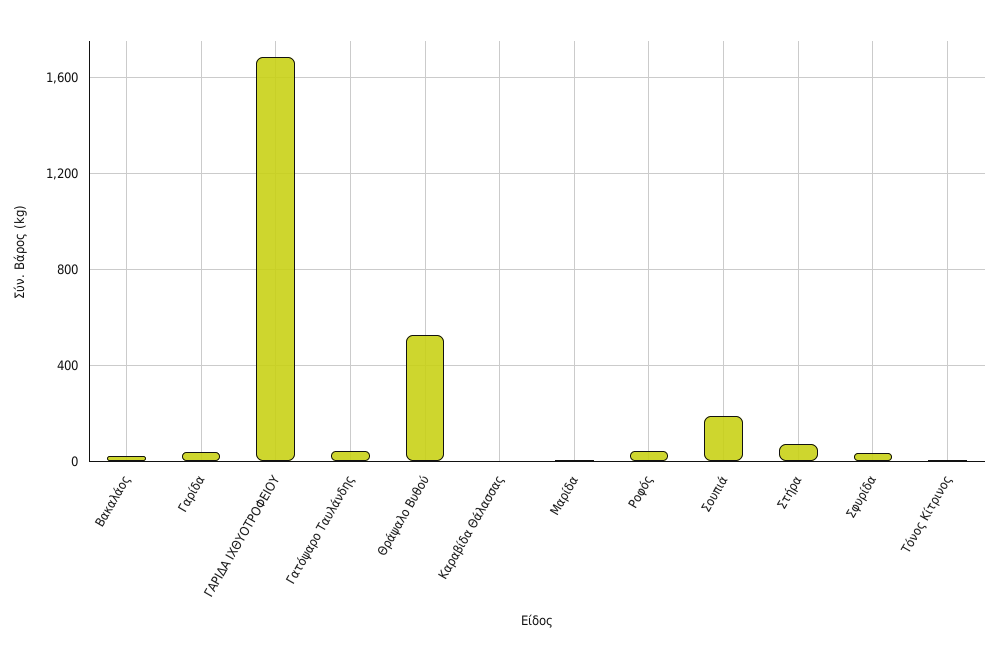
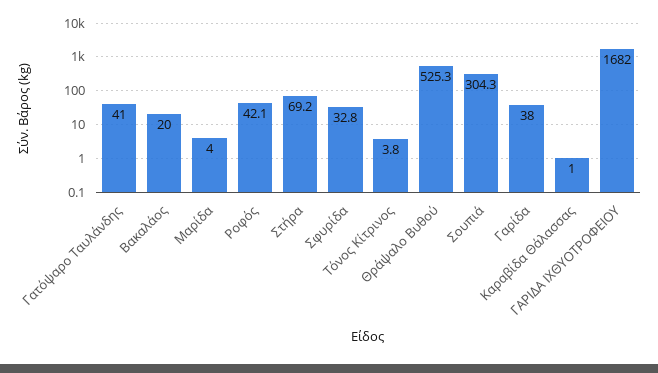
  {
    "Βακαλάος": 20,
    "Γαρίδα": 38,
    "ΓΑΡΙΔΑ ΙΧΘΥΟΤΡΟΦΕΙΟΥ": 1682,
    "Γατόψαρο Ταυλάνδης": 41,
    "Θράψαλο Βυθού": 525.3,
    "Καραβίδα Θάλασσας": 1,
    "Μαρίδα": 4,
    "Ροφός": 42.1,
-   "Σουπιά": 200,
+   "Σουπιά": 304.3,
    "Στήρα": 69.2,
    "Σφυρίδα": 32.8,
    "Τόνος Κίτρινος": 3.8
  }

